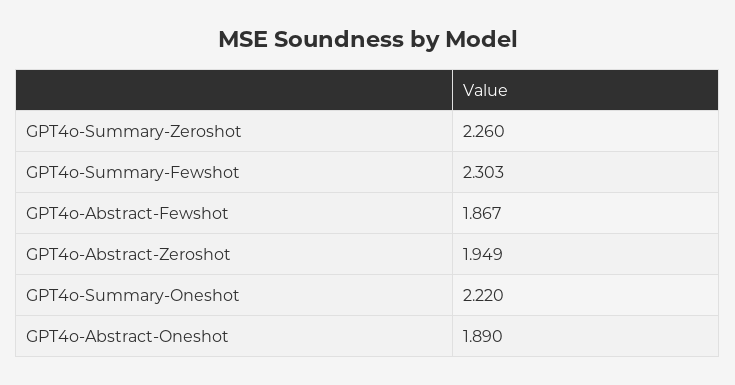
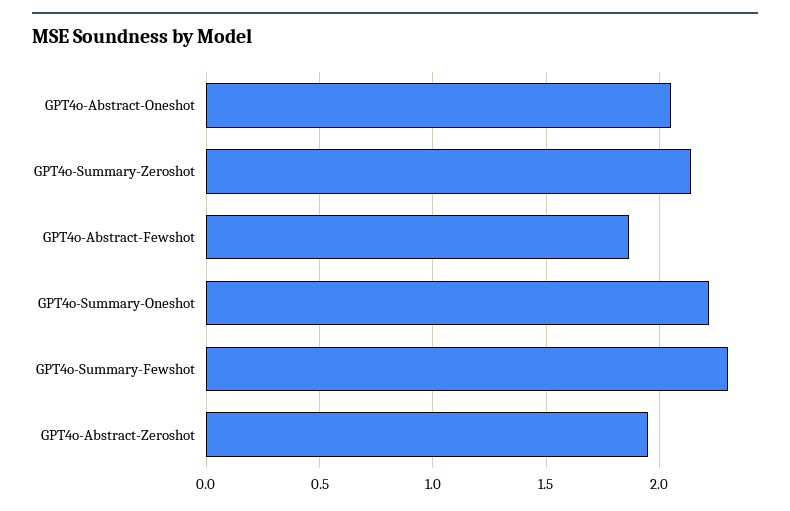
  {
-   "GPT4o-Summary-Zeroshot": 2.26,
+   "GPT4o-Summary-Zeroshot": 2.15,
    "GPT4o-Summary-Fewshot": 2.303,
    "GPT4o-Abstract-Fewshot": 1.867,
    "GPT4o-Abstract-Zeroshot": 1.949,
    "GPT4o-Summary-Oneshot": 2.22,
-   "GPT4o-Abstract-Oneshot": 1.89
+   "GPT4o-Abstract-Oneshot": 2.05
  }

